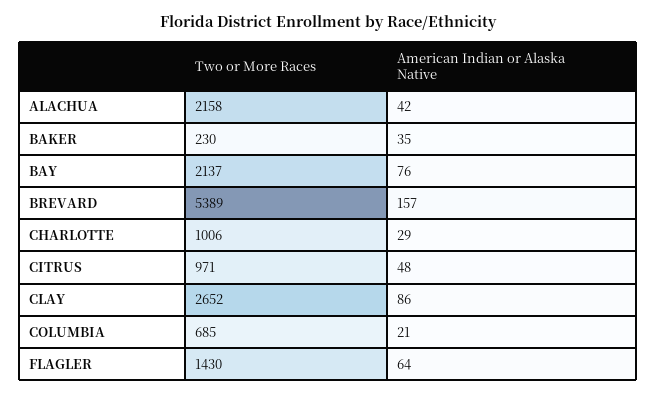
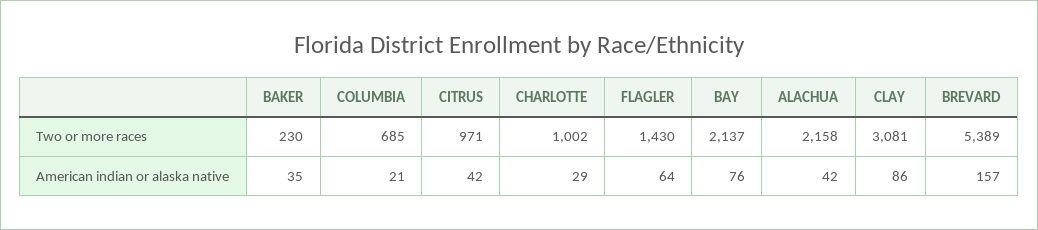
  {
    "Two or More Races": {
      "ALACHUA": 2158,
      "BAKER": 230,
      "BAY": 2137,
      "BREVARD": 5389,
-     "CHARLOTTE": 1006,
+     "CHARLOTTE": 1002,
      "CITRUS": 971,
-     "CLAY": 2652,
+     "CLAY": 3081,
      "COLUMBIA": 685,
      "FLAGLER": 1430
    },
    "American Indian or Alaska Native": {
      "ALACHUA": 42,
      "BAKER": 35,
      "BAY": 76,
      "BREVARD": 157,
      "CHARLOTTE": 29,
-     "CITRUS": 48,
+     "CITRUS": 42,
      "CLAY": 86,
      "COLUMBIA": 21,
      "FLAGLER": 64
    }
  }

